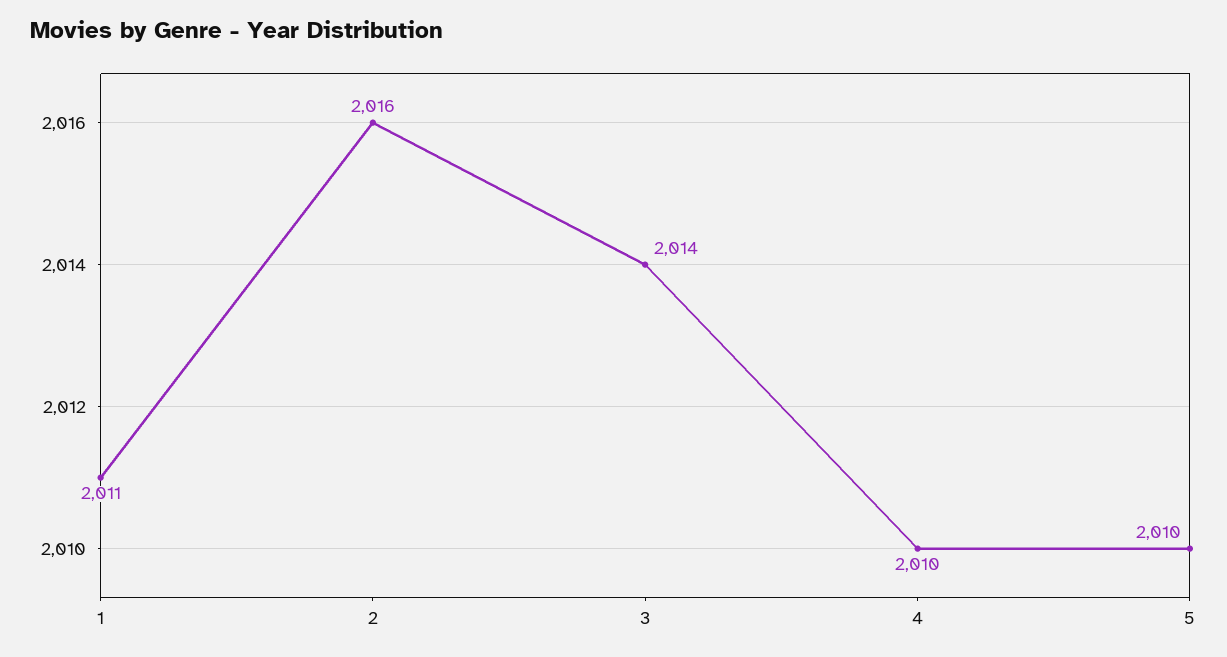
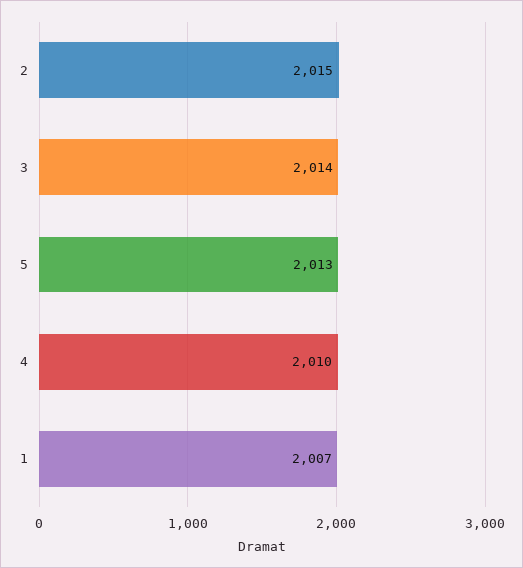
  {
-   "1": 2011,
+   "1": 2007,
-   "2": 2016,
+   "2": 2015,
    "3": 2014,
    "4": 2010,
-   "5": 2010
+   "5": 2013
  }

